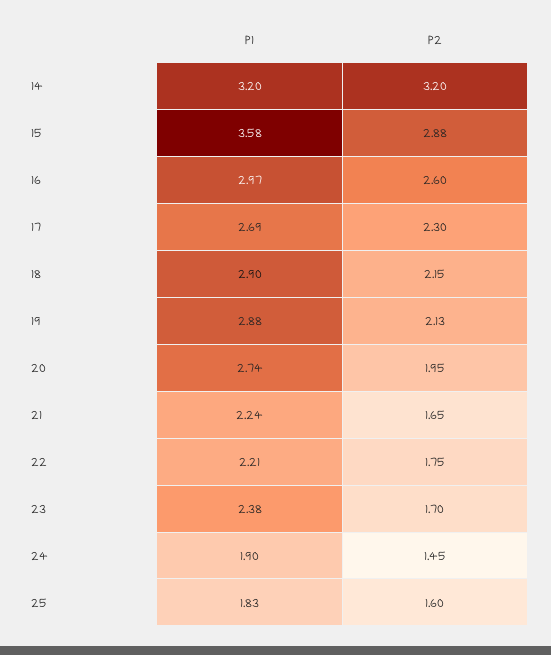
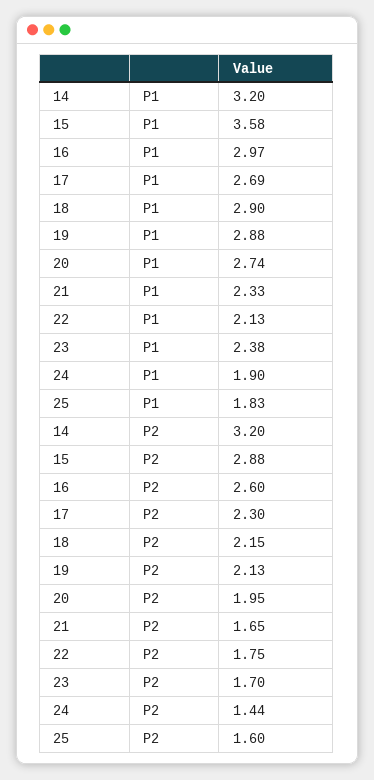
  {
    "P1": {
      "14": 3.2,
      "15": 3.58,
      "16": 2.97,
      "17": 2.69,
      "18": 2.9,
      "19": 2.88,
      "20": 2.74,
-     "21": 2.24,
+     "21": 2.33,
-     "22": 2.21,
+     "22": 2.13,
      "23": 2.38,
      "24": 1.9,
      "25": 1.83
    },
    "P2": {
      "14": 3.2,
      "15": 2.88,
      "16": 2.6,
      "17": 2.3,
      "18": 2.15,
      "19": 2.13,
      "20": 1.95,
      "21": 1.65,
      "22": 1.75,
      "23": 1.7,
-     "24": 1.45,
+     "24": 1.44,
      "25": 1.6
    }
  }

